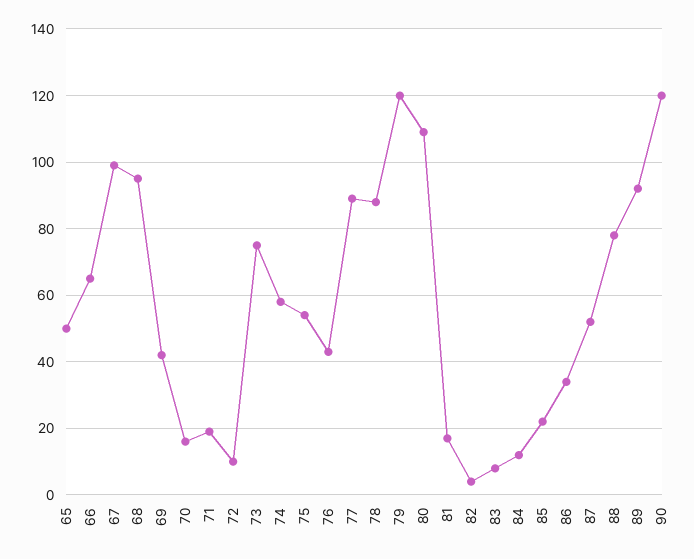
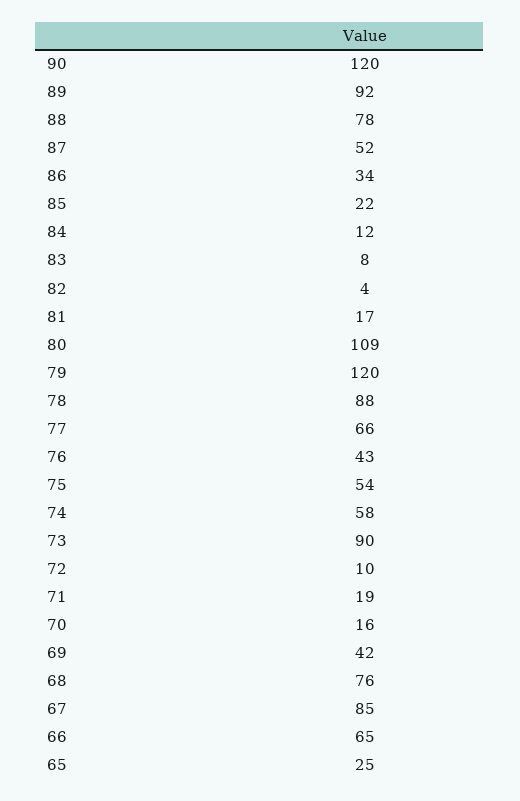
  {
-   "65": 50,
+   "65": 25,
    "66": 65,
-   "67": 100,
+   "67": 85,
-   "68": 95,
+   "68": 76,
    "69": 42,
    "70": 16,
    "71": 19,
    "72": 10,
-   "73": 75,
+   "73": 90,
    "74": 58,
    "75": 54,
    "76": 43,
-   "77": 90,
+   "77": 66,
    "78": 88,
    "79": 120,
    "80": 109,
    "81": 17,
    "82": 4,
    "83": 8,
    "84": 12,
    "85": 22,
    "86": 34,
    "87": 52,
    "88": 78,
    "89": 92,
    "90": 120
  }

